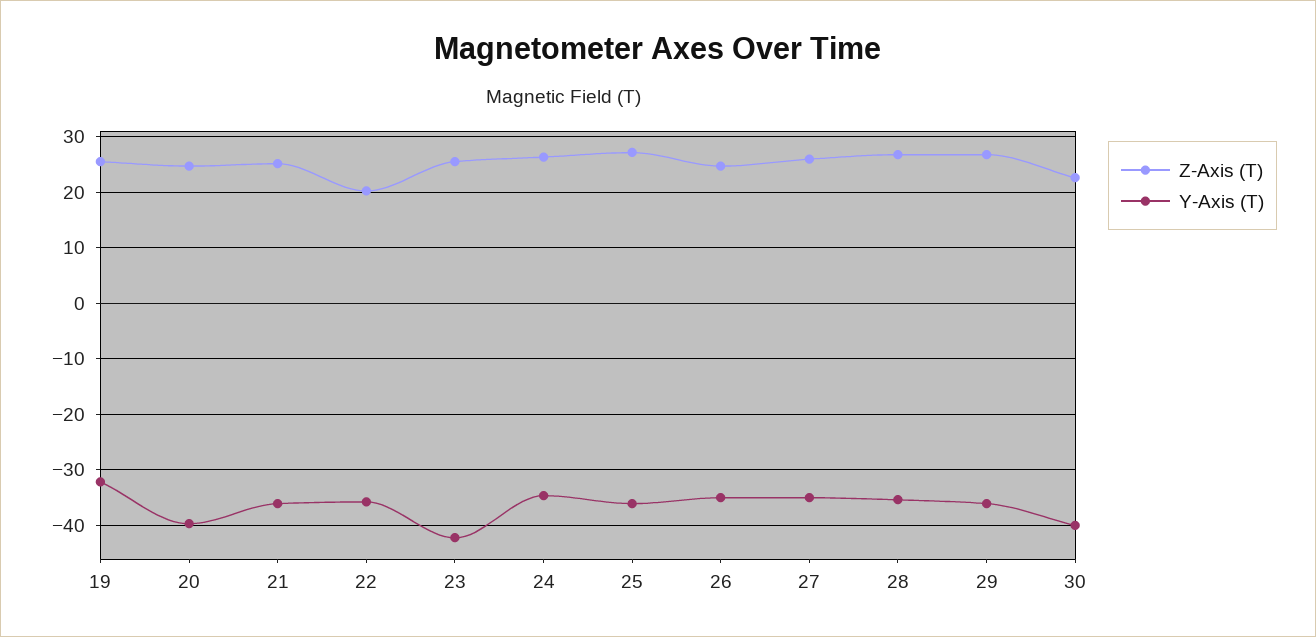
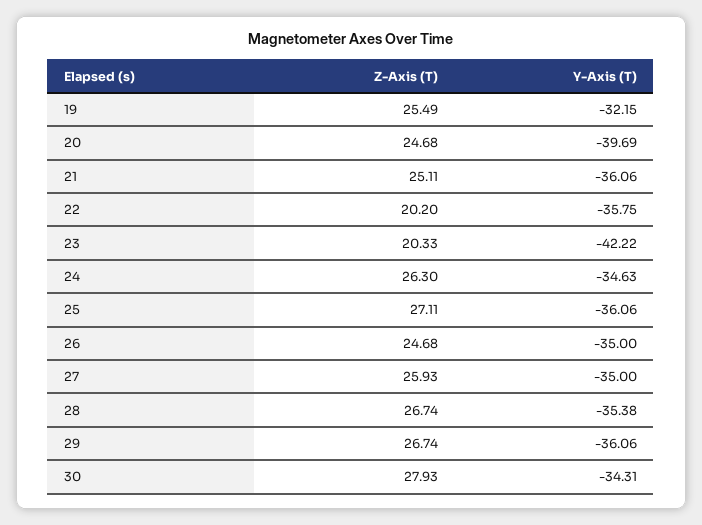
  {
    "Z-Axis (T)": {
      "19": 25.49,
      "20": 24.68,
      "21": 25.11,
      "22": 20.2,
-     "23": 26,
+     "23": 20.33,
      "24": 26.3,
      "25": 27.11,
      "26": 24.68,
      "27": 25.93,
      "28": 26.74,
      "29": 26.74,
-     "30": 22
+     "30": 27.93
    },
    "Y-Axis (T)": {
      "19": -32.15,
      "20": -39.69,
      "21": -36.06,
      "22": -35.75,
      "23": -42.22,
      "24": -34.63,
      "25": -36.06,
      "26": -35,
      "27": -35,
      "28": -35.38,
      "29": -36.06,
-     "30": -40
+     "30": -34.31
    }
  }

